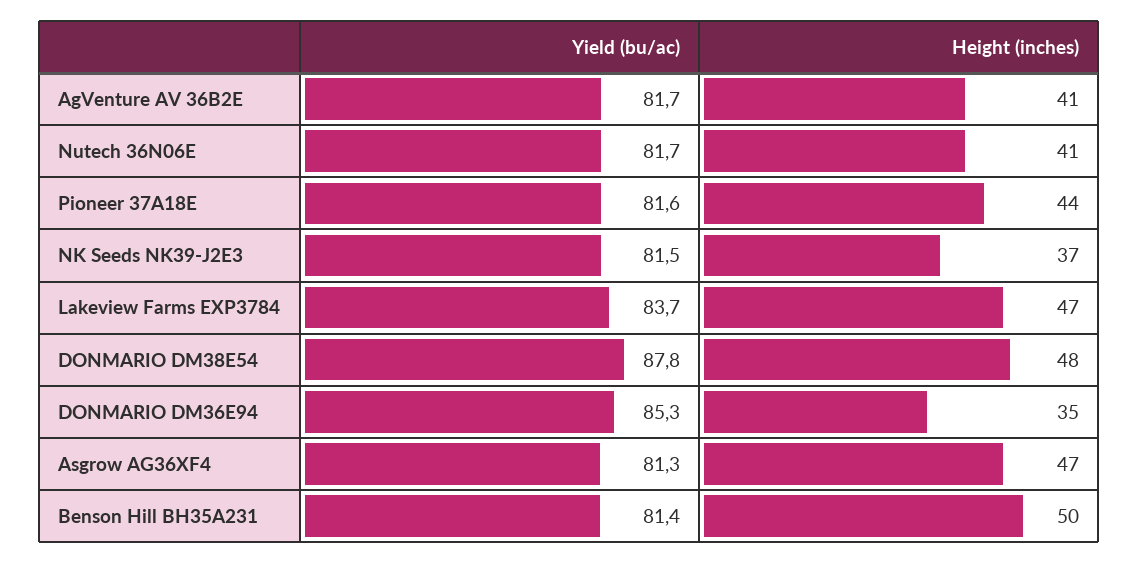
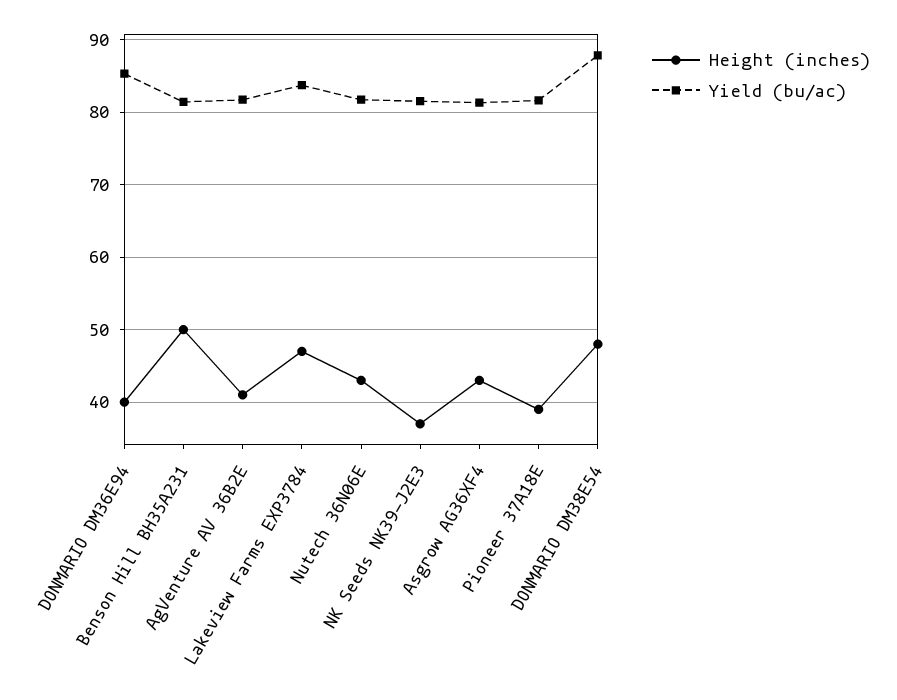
  {
    "Yield (bu/ac)": {
      "AgVenture AV 36B2E": 81.7,
      "Nutech 36N06E": 81.7,
      "Pioneer 37A18E": 81.6,
      "NK Seeds NK39-J2E3": 81.5,
      "Lakeview Farms EXP3784": 83.7,
      "DONMARIO DM38E54": 87.8,
      "DONMARIO DM36E94": 85.3,
      "Asgrow AG36XF4": 81.3,
      "Benson Hill BH35A231": 81.4
    },
    "Height (inches)": {
      "AgVenture AV 36B2E": 41,
-     "Nutech 36N06E": 41,
+     "Nutech 36N06E": 43,
-     "Pioneer 37A18E": 44,
+     "Pioneer 37A18E": 39,
      "NK Seeds NK39-J2E3": 37,
      "Lakeview Farms EXP3784": 47,
      "DONMARIO DM38E54": 48,
-     "DONMARIO DM36E94": 35,
+     "DONMARIO DM36E94": 40,
-     "Asgrow AG36XF4": 47,
+     "Asgrow AG36XF4": 43,
      "Benson Hill BH35A231": 50
    }
  }

